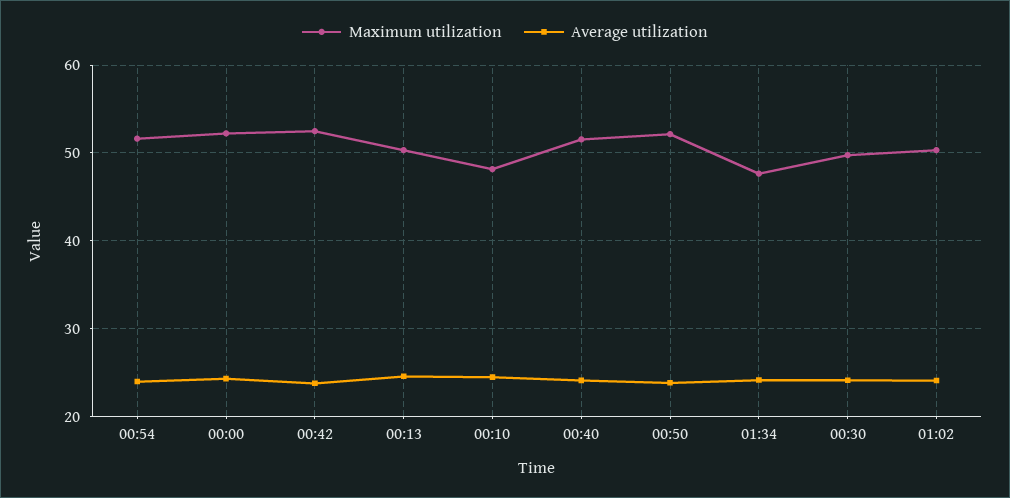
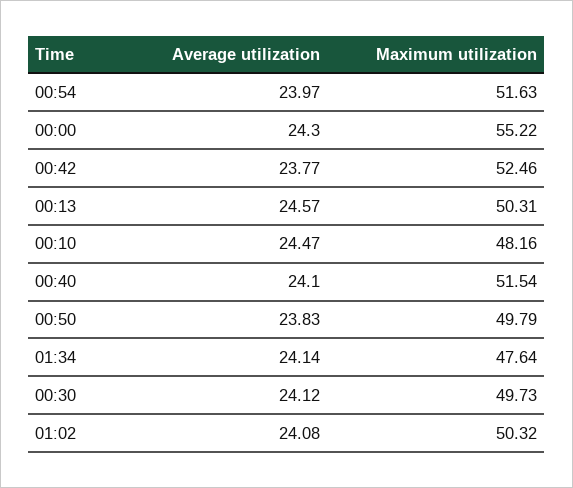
  {
    "Maximum utilization": {
      "00:54": 51.63,
-     "00:00": 52,
+     "00:00": 55.22,
      "00:42": 52.46,
      "00:13": 50.31,
      "00:10": 48.16,
      "00:40": 51.54,
-     "00:50": 52,
+     "00:50": 49.79,
      "01:34": 47.64,
      "00:30": 49.73,
      "01:02": 50.32
    },
    "Average utilization": {
      "00:54": 23.97,
      "00:00": 24.3,
      "00:42": 23.77,
      "00:13": 24.57,
      "00:10": 24.47,
      "00:40": 24.1,
      "00:50": 23.83,
      "01:34": 24.14,
      "00:30": 24.12,
      "01:02": 24.08
    }
  }

